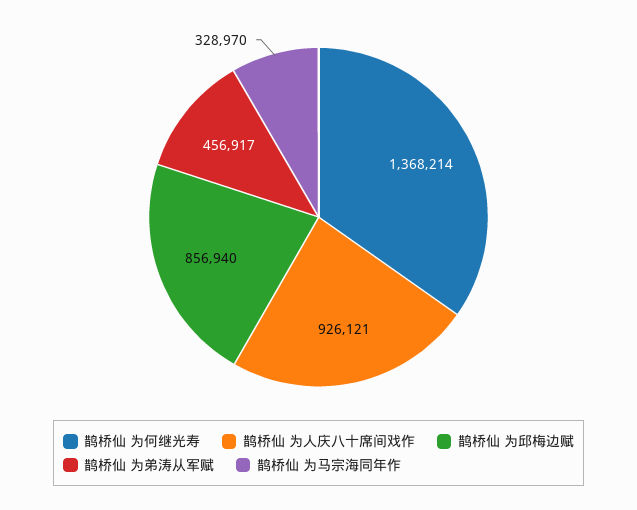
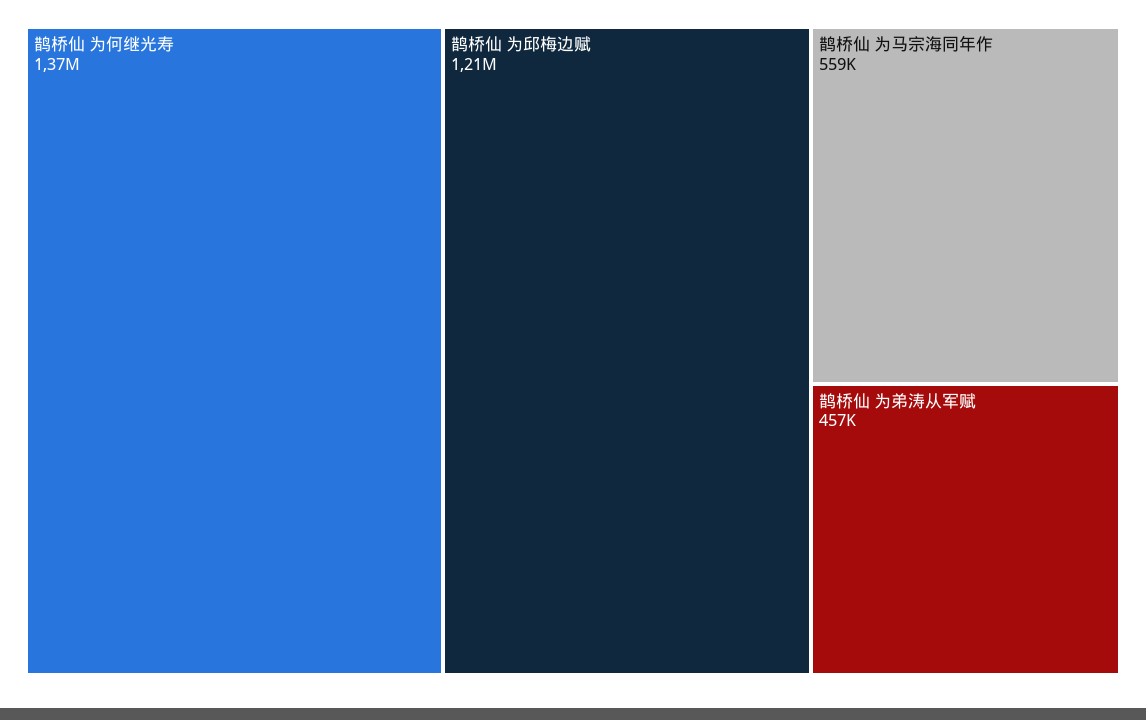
  {
    "鹊桥仙 为何继光寿": 1368214,
-   "鹊桥仙 为人庆八十席间戏作": 926121,
-   "鹊桥仙 为邱梅边赋": 856940,
+   "鹊桥仙 为邱梅边赋": 1210000,
    "鹊桥仙 为弟涛从军赋": 456917,
-   "鹊桥仙 为马宗海同年作": 328970
+   "鹊桥仙 为马宗海同年作": 559000
  }

